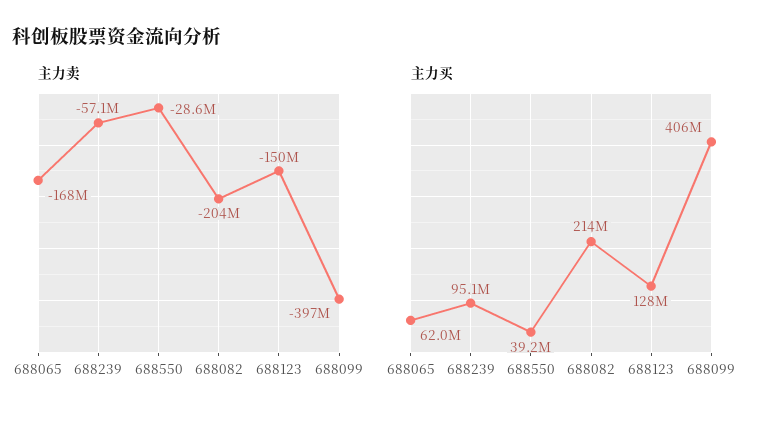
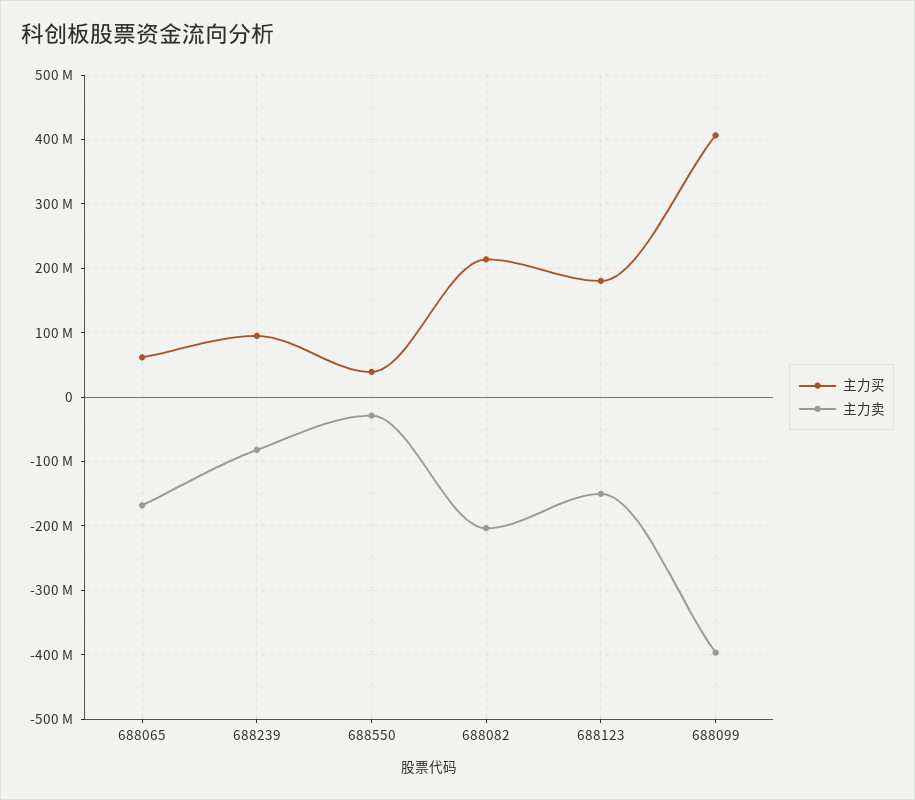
  {
    "主力卖": {
      "688065": -168000000,
-     "688239": -57100000,
+     "688239": -80000000,
      "688550": -28600000,
      "688082": -204000000,
      "688123": -150000000,
      "688099": -397000000
    },
    "主力买": {
      "688065": 62000000,
      "688239": 95100000,
      "688550": 39200000,
      "688082": 214000000,
-     "688123": 128000000,
+     "688123": 180000000,
      "688099": 406000000
    }
  }

